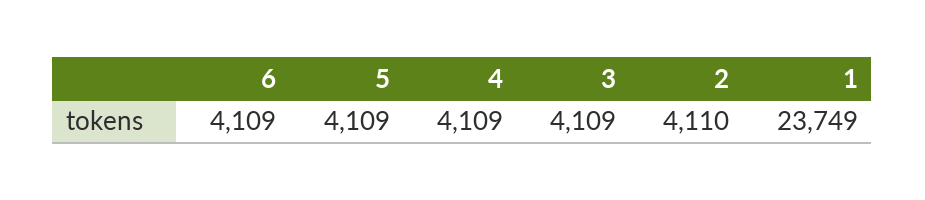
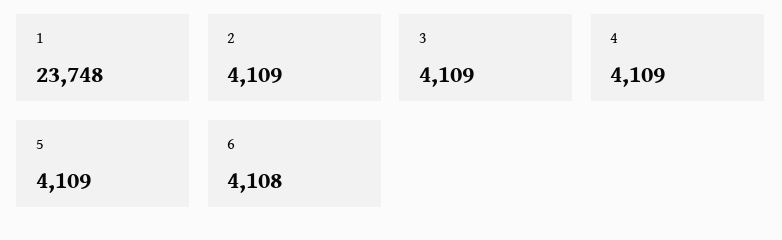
  {
-   "6": 4109,
+   "6": 4108,
    "5": 4109,
    "4": 4109,
    "3": 4109,
-   "2": 4110,
+   "2": 4109,
-   "1": 23749
+   "1": 23748
  }

